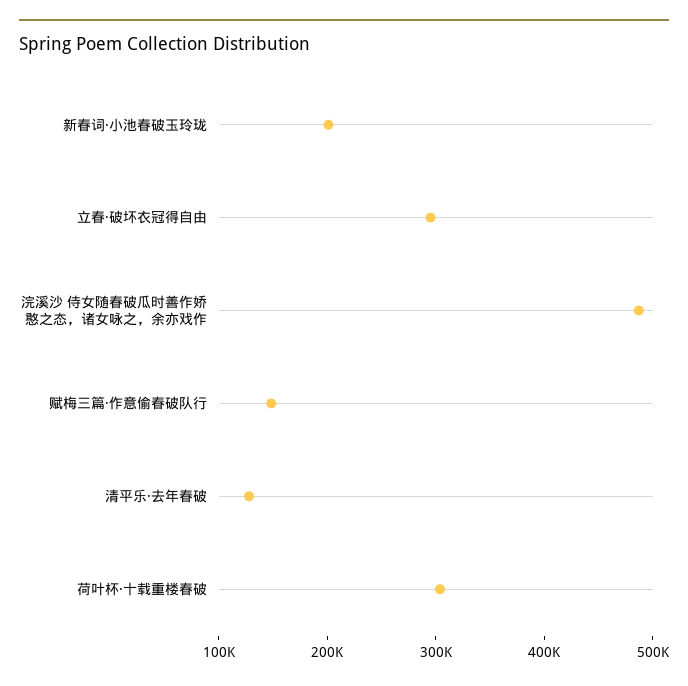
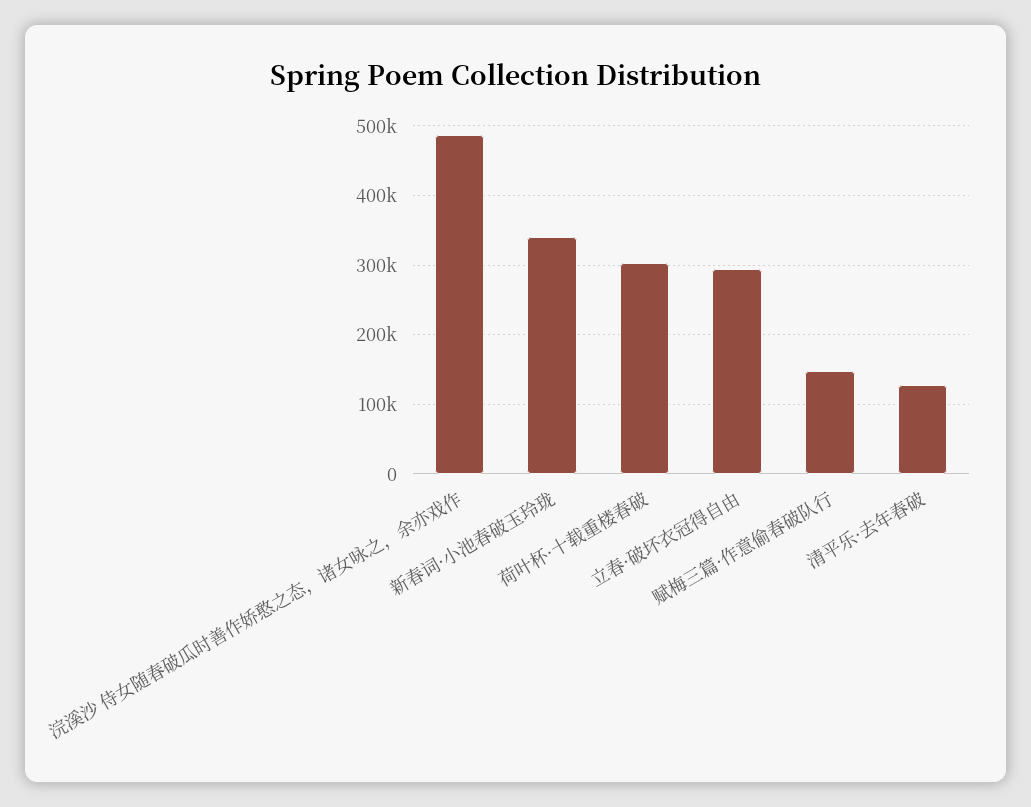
  {
-   "新春词·小池春破玉玲珑": 200000,
+   "新春词·小池春破玉玲珑": 340000,
    "立春·破坏衣冠得自由": 300000,
    "浣溪沙 侍女随春破瓜时善作娇憨之态，诸女咏之，余亦戏作": 490000,
    "赋梅三篇·作意偷春破队行": 150000,
    "清平乐·去年春破": 130000,
    "荷叶杯·十载重楼春破": 300000
  }

